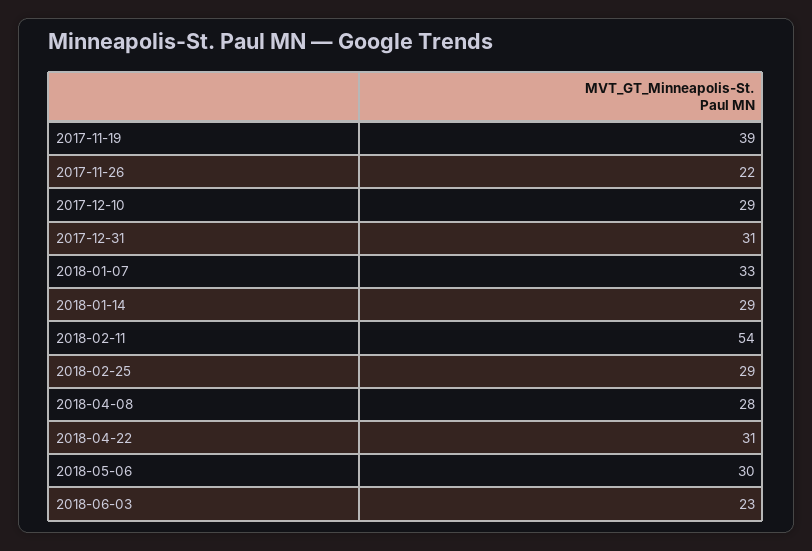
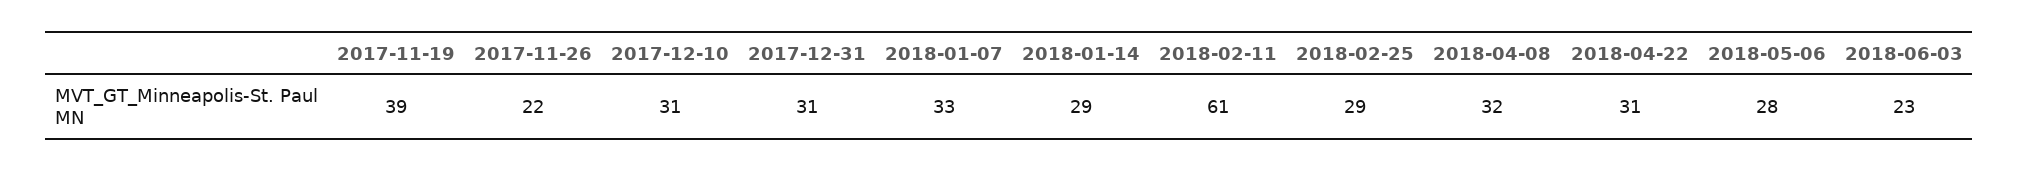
  {
    "2017-11-19": 39,
    "2017-11-26": 22,
-   "2017-12-10": 29,
+   "2017-12-10": 31,
    "2017-12-31": 31,
    "2018-01-07": 33,
    "2018-01-14": 29,
-   "2018-02-11": 54,
+   "2018-02-11": 61,
    "2018-02-25": 29,
-   "2018-04-08": 28,
+   "2018-04-08": 32,
    "2018-04-22": 31,
-   "2018-05-06": 30,
+   "2018-05-06": 28,
    "2018-06-03": 23
  }

